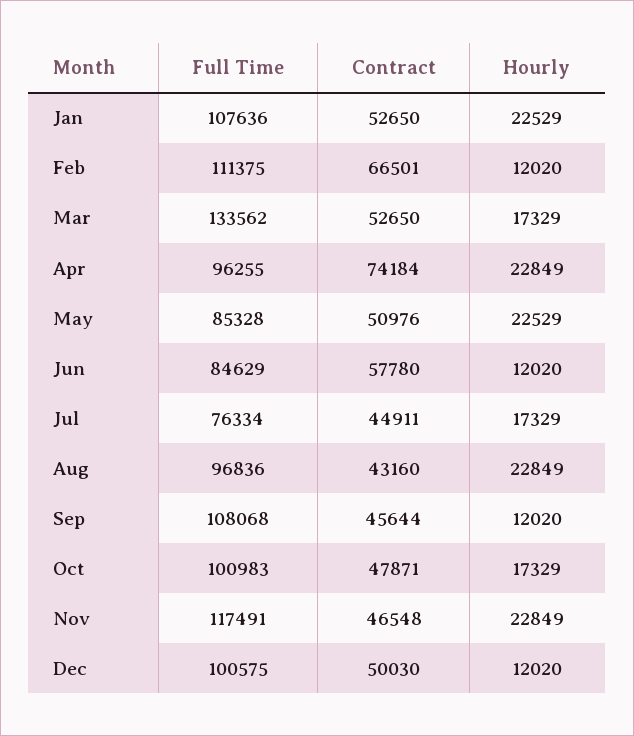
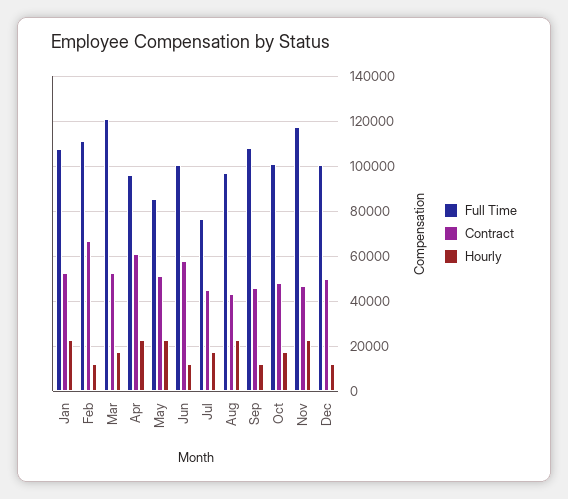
  {
    "Full Time": {
      "Jan": 107636,
      "Feb": 111375,
-     "Mar": 133562,
+     "Mar": 120000,
      "Apr": 96255,
      "May": 85328,
-     "Jun": 84629,
+     "Jun": 100000,
      "Jul": 76334,
      "Aug": 96836,
      "Sep": 108068,
      "Oct": 100983,
      "Nov": 117491,
      "Dec": 100575
    },
    "Contract": {
      "Jan": 52650,
      "Feb": 66501,
      "Mar": 52650,
-     "Apr": 74184,
+     "Apr": 60000,
      "May": 50976,
      "Jun": 57780,
      "Jul": 44911,
      "Aug": 43160,
      "Sep": 45644,
      "Oct": 47871,
      "Nov": 46548,
      "Dec": 50030
    },
    "Hourly": {
      "Jan": 22529,
      "Feb": 12020,
      "Mar": 17329,
      "Apr": 22849,
      "May": 22529,
      "Jun": 12020,
      "Jul": 17329,
      "Aug": 22849,
      "Sep": 12020,
      "Oct": 17329,
      "Nov": 22849,
      "Dec": 12020
    }
  }

